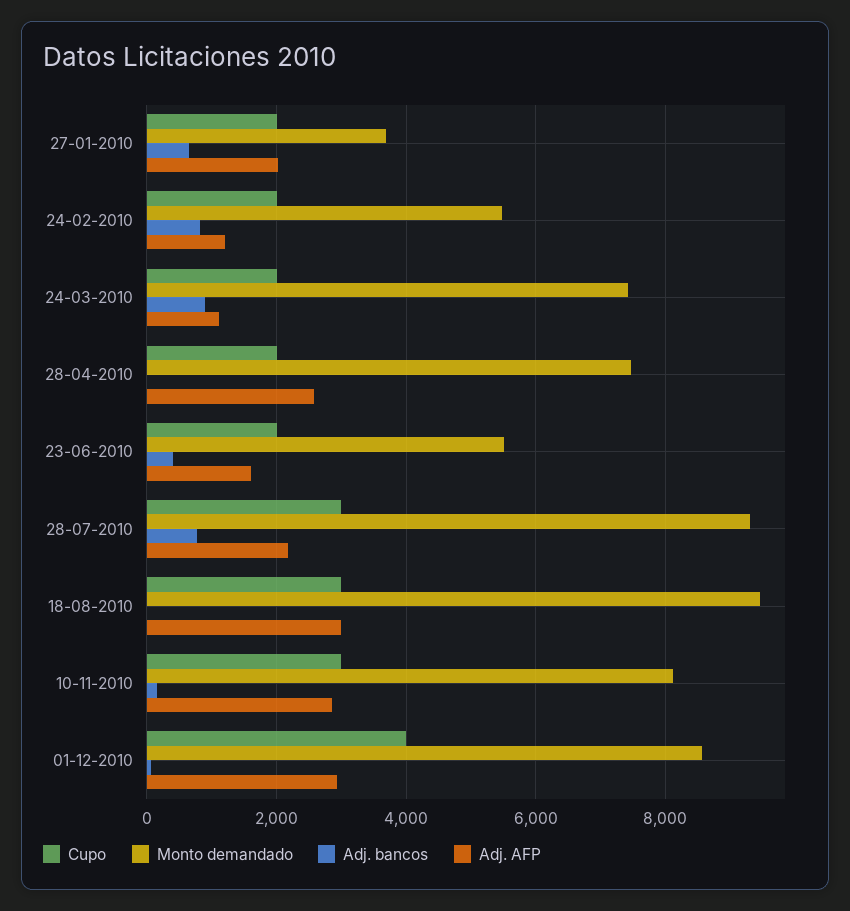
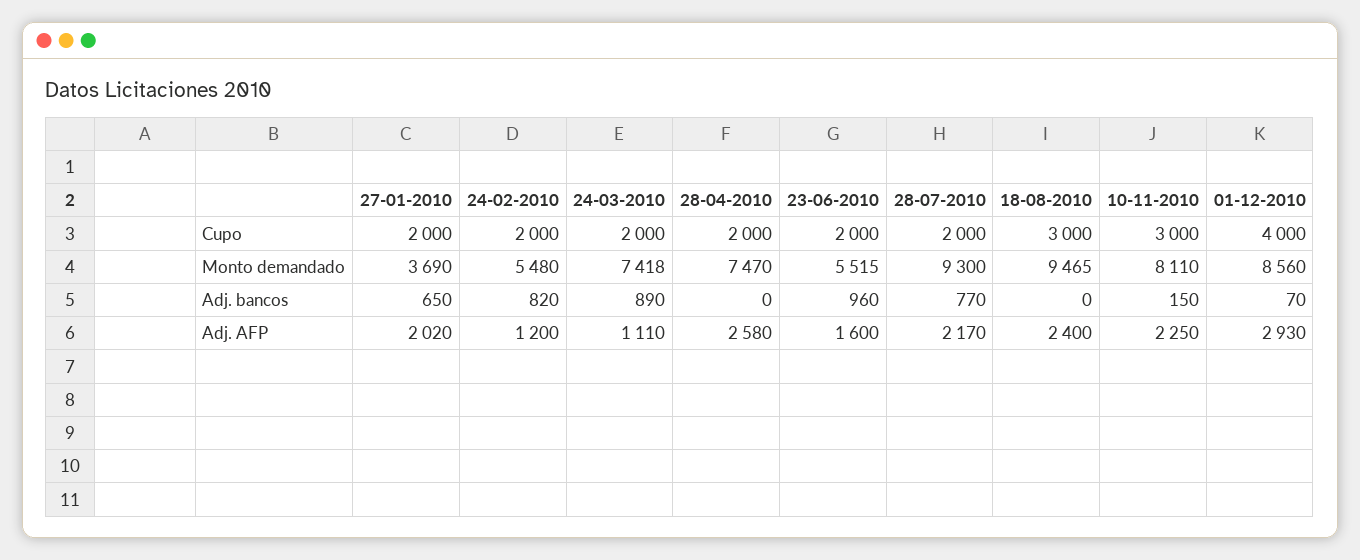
  {
    "Cupo": {
      "27-01-2010": 2000,
      "24-02-2010": 2000,
      "24-03-2010": 2000,
      "28-04-2010": 2000,
      "23-06-2010": 2000,
-     "28-07-2010": 3000,
+     "28-07-2010": 2000,
      "18-08-2010": 3000,
      "10-11-2010": 3000,
      "01-12-2010": 4000
    },
    "Monto demandado": {
      "27-01-2010": 3690,
      "24-02-2010": 5480,
      "24-03-2010": 7418,
      "28-04-2010": 7470,
      "23-06-2010": 5515,
      "28-07-2010": 9300,
      "18-08-2010": 9465,
      "10-11-2010": 8110,
      "01-12-2010": 8560
    },
    "Adj. bancos": {
      "27-01-2010": 650,
      "24-02-2010": 820,
      "24-03-2010": 890,
      "28-04-2010": 0,
-     "23-06-2010": 400,
+     "23-06-2010": 960,
      "28-07-2010": 770,
      "18-08-2010": 0,
      "10-11-2010": 150,
      "01-12-2010": 70
    },
    "Adj. AFP": {
      "27-01-2010": 2020,
      "24-02-2010": 1200,
      "24-03-2010": 1110,
      "28-04-2010": 2580,
      "23-06-2010": 1600,
      "28-07-2010": 2170,
-     "18-08-2010": 3000,
+     "18-08-2010": 2400,
-     "10-11-2010": 2800,
+     "10-11-2010": 2250,
      "01-12-2010": 2930
    }
  }

